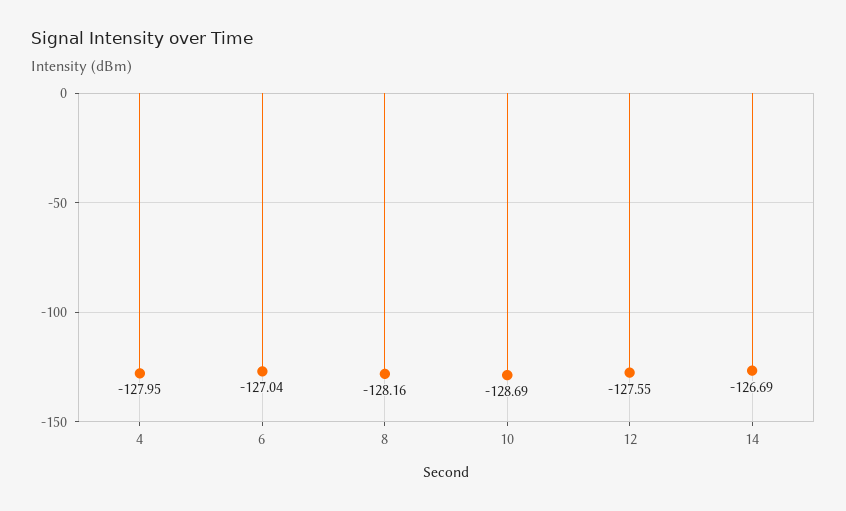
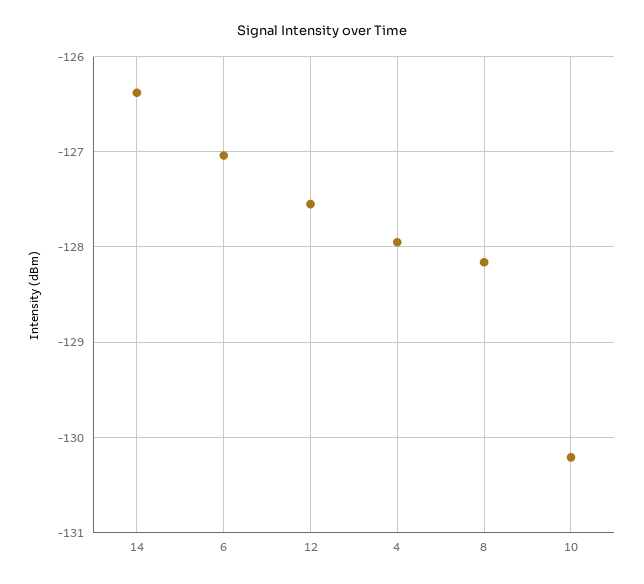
  {
    "4": -127.95,
    "6": -127.04,
    "8": -128.16,
-   "10": -128.69,
+   "10": -130.2,
    "12": -127.55,
-   "14": -126.69
+   "14": -126.4
  }

